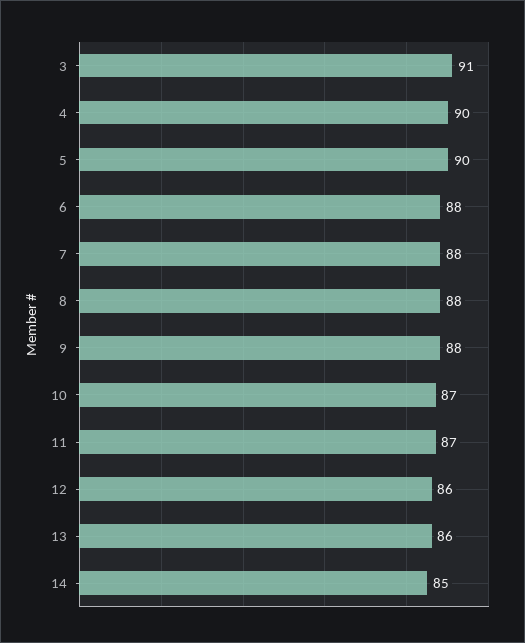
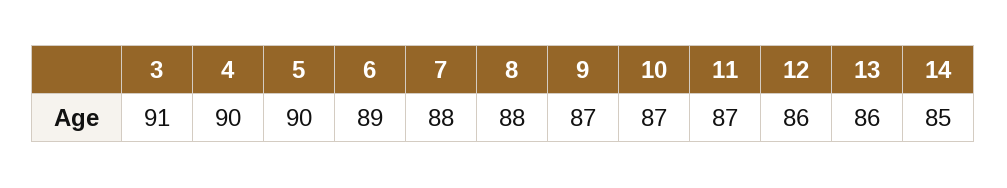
  {
    "3": 91,
    "4": 90,
    "5": 90,
-   "6": 88,
+   "6": 89,
    "7": 88,
    "8": 88,
-   "9": 88,
+   "9": 87,
    "10": 87,
    "11": 87,
    "12": 86,
    "13": 86,
    "14": 85
  }

